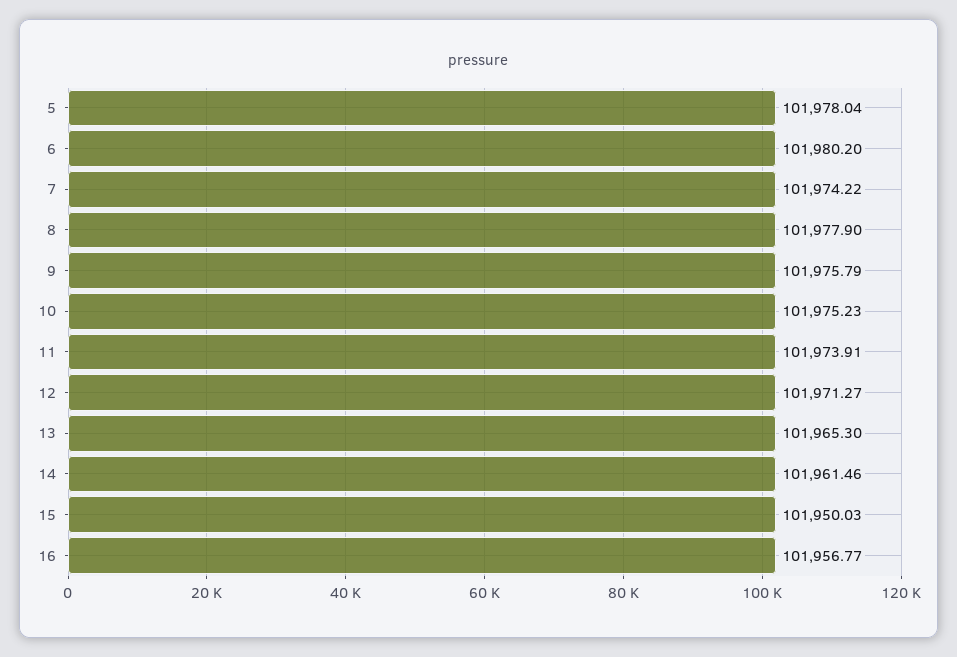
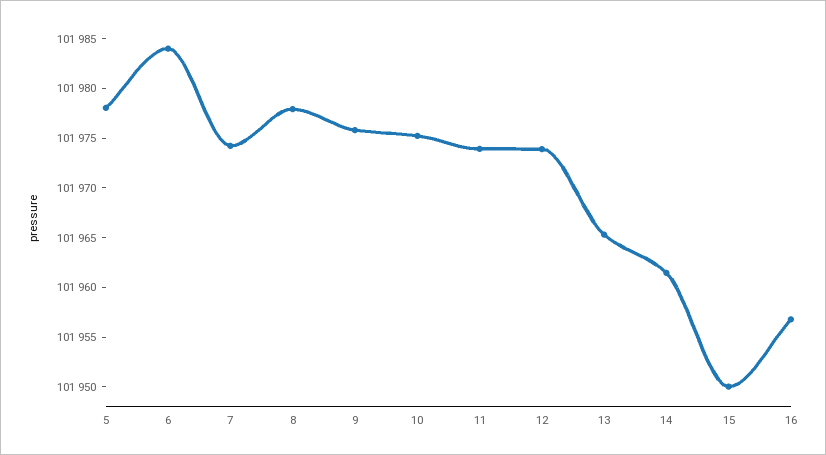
  {
    "5": 101978.04,
-   "6": 101980.2,
+   "6": 101984,
    "7": 101974.22,
    "8": 101977.9,
    "9": 101975.79,
    "10": 101975.23,
    "11": 101973.91,
-   "12": 101971.27,
+   "12": 101974,
    "13": 101965.3,
    "14": 101961.46,
    "15": 101950.03,
    "16": 101956.77
  }

